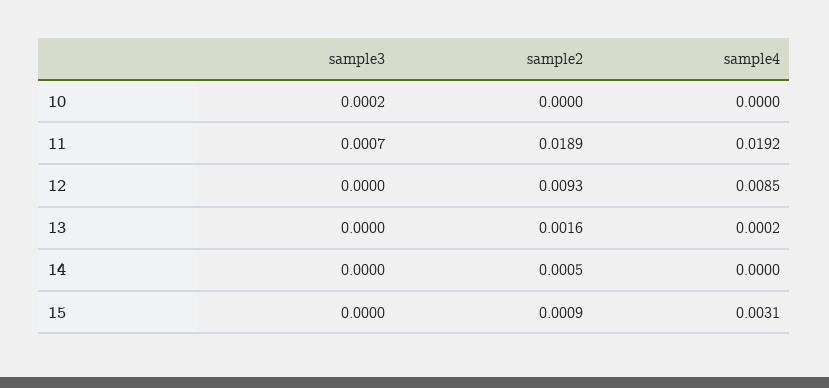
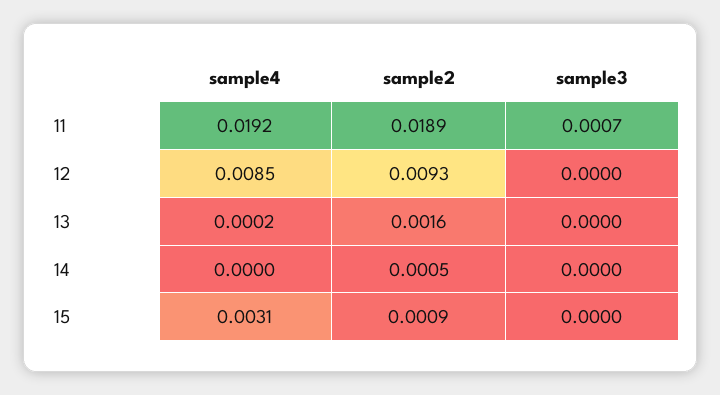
  {
    "sample3": {
-     "10": 0.0002,
      "11": 0.0007,
      "12": 0,
      "13": 0,
      "14": 0,
      "15": 0
    },
    "sample2": {
-     "10": 0,
      "11": 0.0189,
      "12": 0.0093,
      "13": 0.0016,
      "14": 0.0005,
      "15": 0.0009
    },
    "sample4": {
-     "10": 0,
      "11": 0.0192,
      "12": 0.0085,
      "13": 0.0002,
      "14": 0,
      "15": 0.0031
    }
  }

